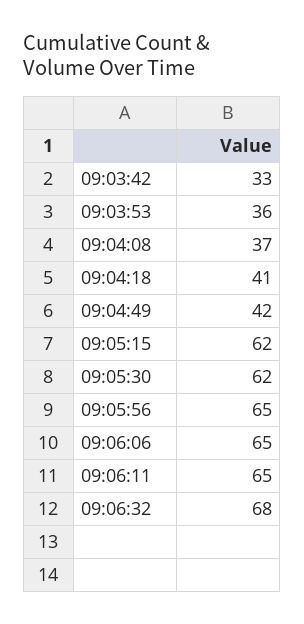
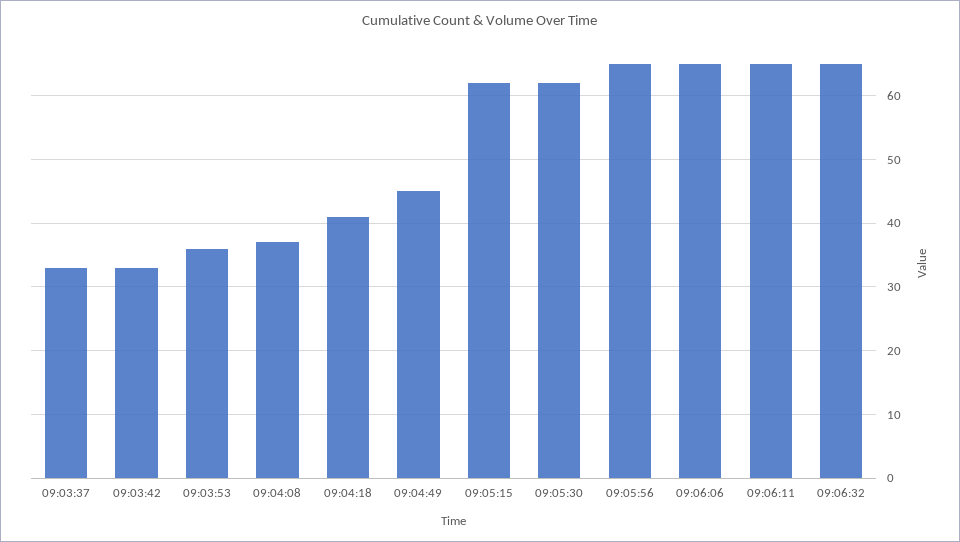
  {
    "09:03:42": 33,
    "09:03:53": 36,
    "09:04:08": 37,
    "09:04:18": 41,
-   "09:04:49": 42,
+   "09:04:49": 45,
    "09:05:15": 62,
    "09:05:30": 62,
    "09:05:56": 65,
    "09:06:06": 65,
    "09:06:11": 65,
-   "09:06:32": 68
+   "09:06:32": 65,
+   "09:03:37": 33
  }

